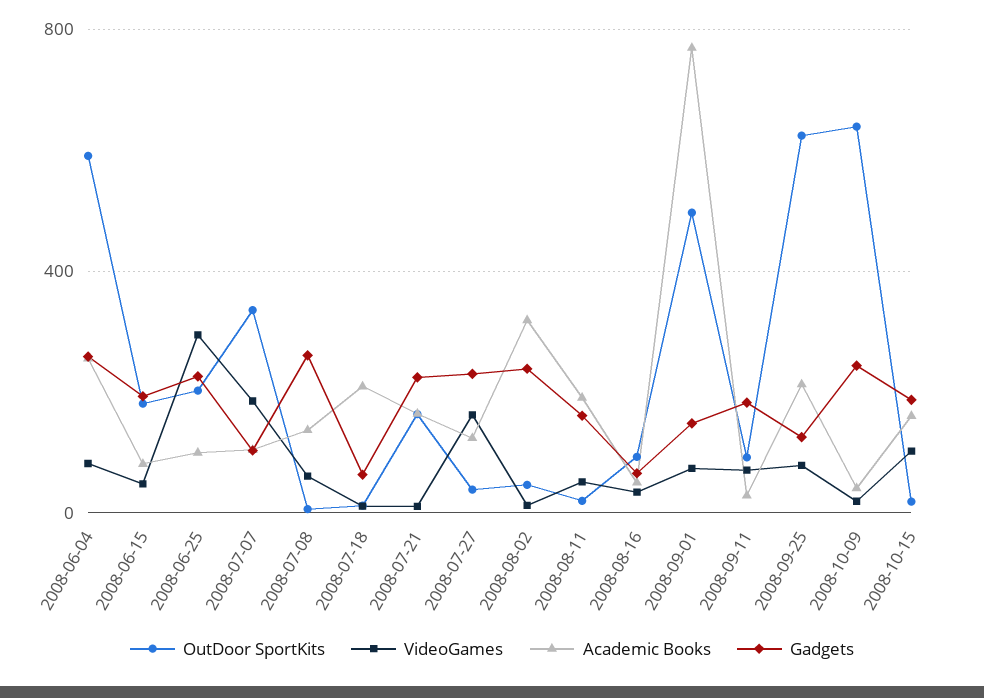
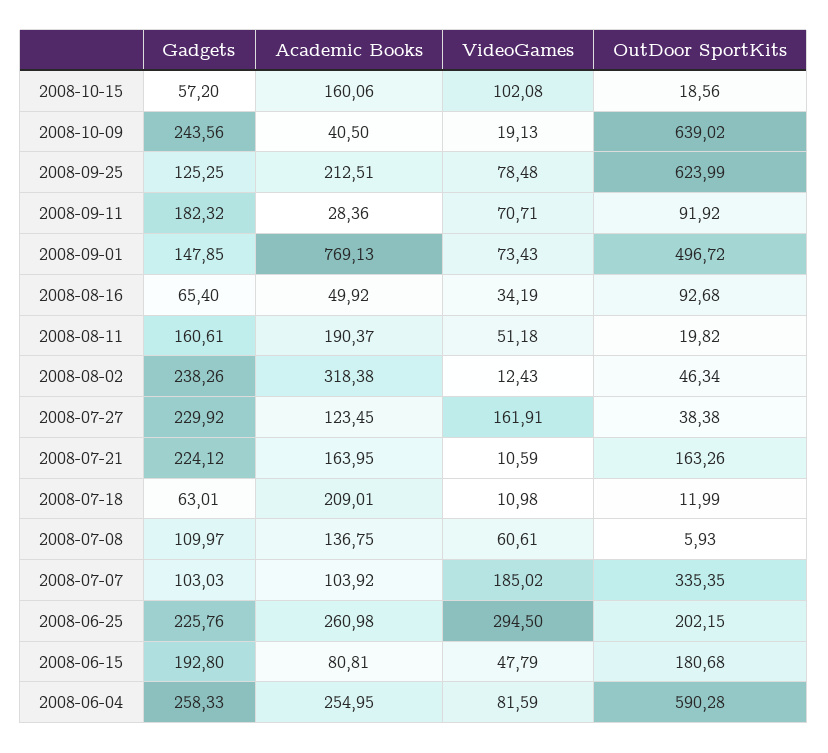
  {
    "OutDoor SportKits": {
      "2008-06-04": 590.28,
      "2008-06-15": 180.68,
      "2008-06-25": 202.15,
      "2008-07-07": 335.35,
      "2008-07-08": 5.93,
      "2008-07-18": 11.99,
      "2008-07-21": 163.26,
      "2008-07-27": 38.38,
      "2008-08-02": 46.34,
      "2008-08-11": 19.82,
      "2008-08-16": 92.68,
      "2008-09-01": 496.72,
      "2008-09-11": 91.92,
      "2008-09-25": 623.99,
      "2008-10-09": 639.02,
      "2008-10-15": 18.56
    },
    "VideoGames": {
      "2008-06-04": 81.59,
      "2008-06-15": 47.79,
      "2008-06-25": 294.5,
      "2008-07-07": 185.02,
      "2008-07-08": 60.61,
      "2008-07-18": 10.98,
      "2008-07-21": 10.59,
      "2008-07-27": 161.91,
      "2008-08-02": 12.43,
      "2008-08-11": 51.18,
      "2008-08-16": 34.19,
      "2008-09-01": 73.43,
      "2008-09-11": 70.71,
      "2008-09-25": 78.48,
      "2008-10-09": 19.13,
      "2008-10-15": 102.08
    },
    "Academic Books": {
      "2008-06-04": 254.95,
      "2008-06-15": 80.81,
-     "2008-06-25": 100,
+     "2008-06-25": 260.98,
      "2008-07-07": 103.92,
      "2008-07-08": 136.75,
      "2008-07-18": 209.01,
      "2008-07-21": 163.95,
      "2008-07-27": 123.45,
      "2008-08-02": 318.38,
      "2008-08-11": 190.37,
      "2008-08-16": 49.92,
      "2008-09-01": 769.13,
      "2008-09-11": 28.36,
      "2008-09-25": 212.51,
      "2008-10-09": 40.5,
      "2008-10-15": 160.06
    },
    "Gadgets": {
      "2008-06-04": 258.33,
      "2008-06-15": 192.8,
      "2008-06-25": 225.76,
      "2008-07-07": 103.03,
-     "2008-07-08": 250,
+     "2008-07-08": 109.97,
      "2008-07-18": 63.01,
      "2008-07-21": 224.12,
      "2008-07-27": 229.92,
      "2008-08-02": 238.26,
      "2008-08-11": 160.61,
      "2008-08-16": 65.4,
      "2008-09-01": 147.85,
      "2008-09-11": 182.32,
      "2008-09-25": 125.25,
      "2008-10-09": 243.56,
-     "2008-10-15": 200
+     "2008-10-15": 57.2
    }
  }

